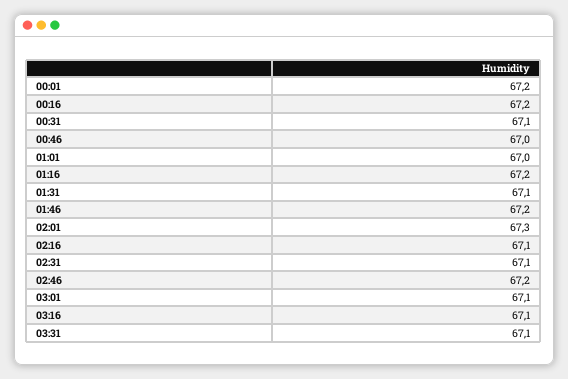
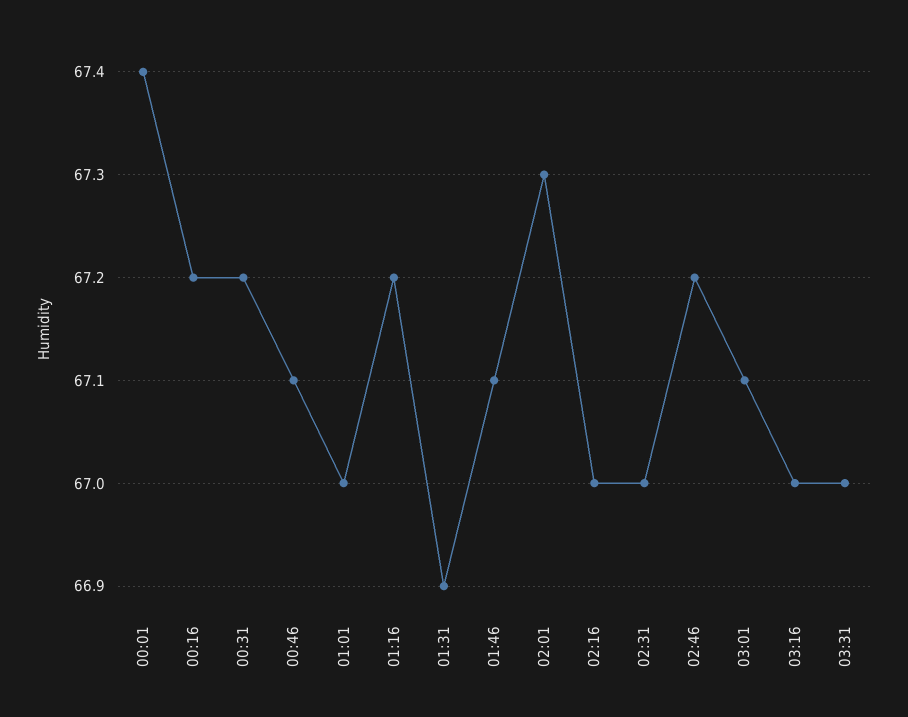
  {
-   "00:01": 67.2,
+   "00:01": 67.4,
    "00:16": 67.2,
-   "00:31": 67.1,
+   "00:31": 67.2,
-   "00:46": 67,
+   "00:46": 67.1,
    "01:01": 67,
    "01:16": 67.2,
-   "01:31": 67.1,
+   "01:31": 66.9,
-   "01:46": 67.2,
+   "01:46": 67.1,
    "02:01": 67.3,
-   "02:16": 67.1,
+   "02:16": 67,
-   "02:31": 67.1,
+   "02:31": 67,
    "02:46": 67.2,
    "03:01": 67.1,
-   "03:16": 67.1,
+   "03:16": 67,
-   "03:31": 67.1
+   "03:31": 67
  }

